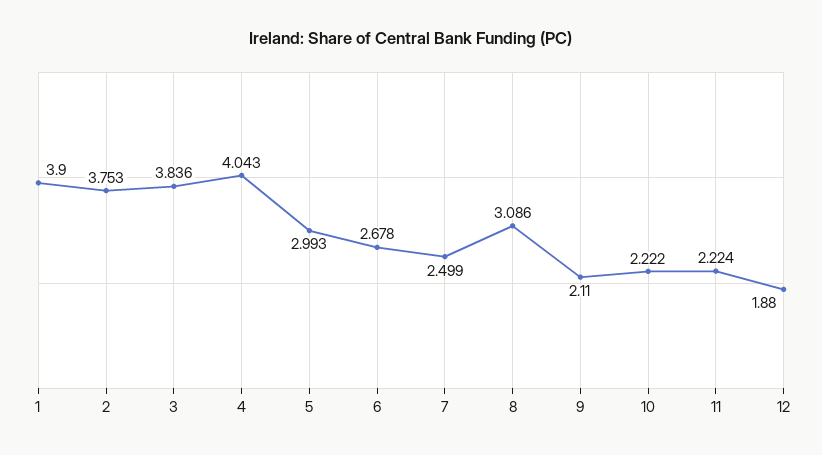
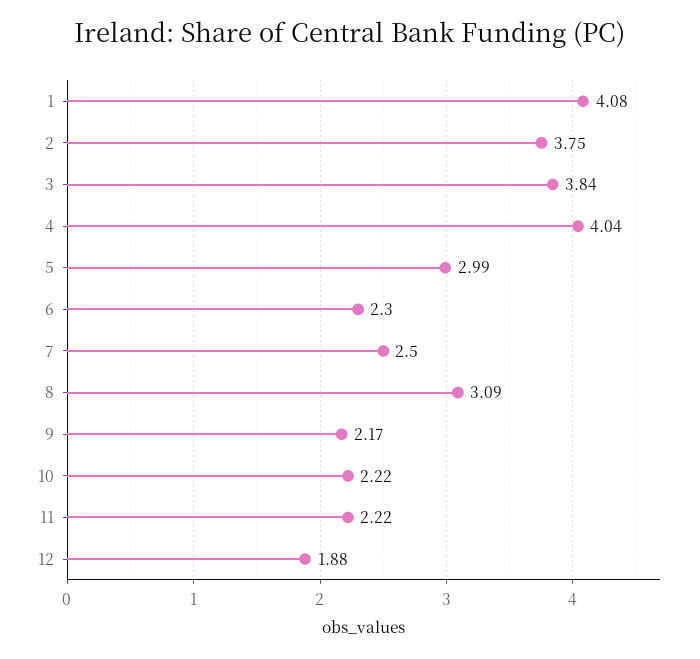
  {
-   "1": 3.9,
+   "1": 4.08,
    "2": 3.753,
    "3": 3.836,
    "4": 4.043,
    "5": 2.993,
-   "6": 2.678,
+   "6": 2.3,
    "7": 2.499,
    "8": 3.086,
-   "9": 2.11,
+   "9": 2.17,
    "10": 2.222,
    "11": 2.224,
    "12": 1.88
  }

